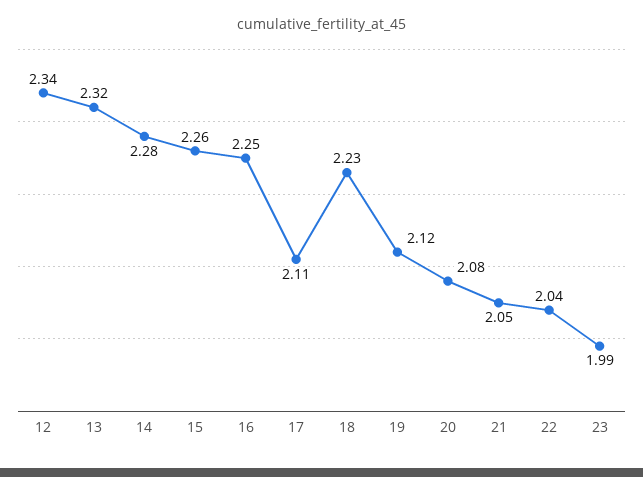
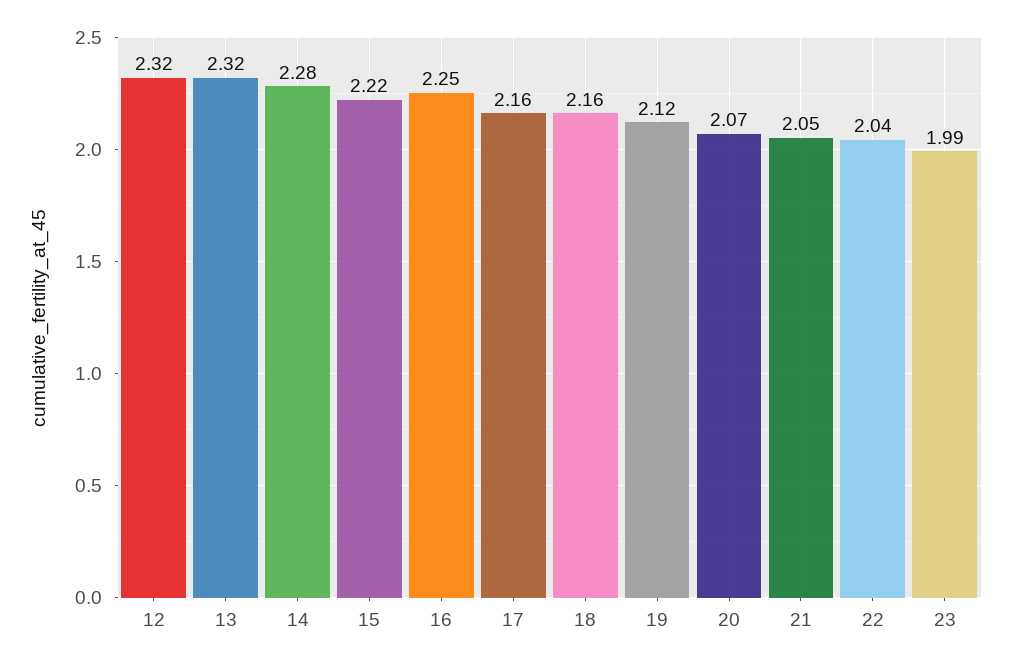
  {
-   "12": 2.34,
+   "12": 2.32,
    "13": 2.32,
    "14": 2.28,
-   "15": 2.26,
+   "15": 2.22,
    "16": 2.25,
-   "17": 2.11,
+   "17": 2.16,
-   "18": 2.23,
+   "18": 2.16,
    "19": 2.12,
-   "20": 2.08,
+   "20": 2.07,
    "21": 2.05,
    "22": 2.04,
    "23": 1.99
  }

